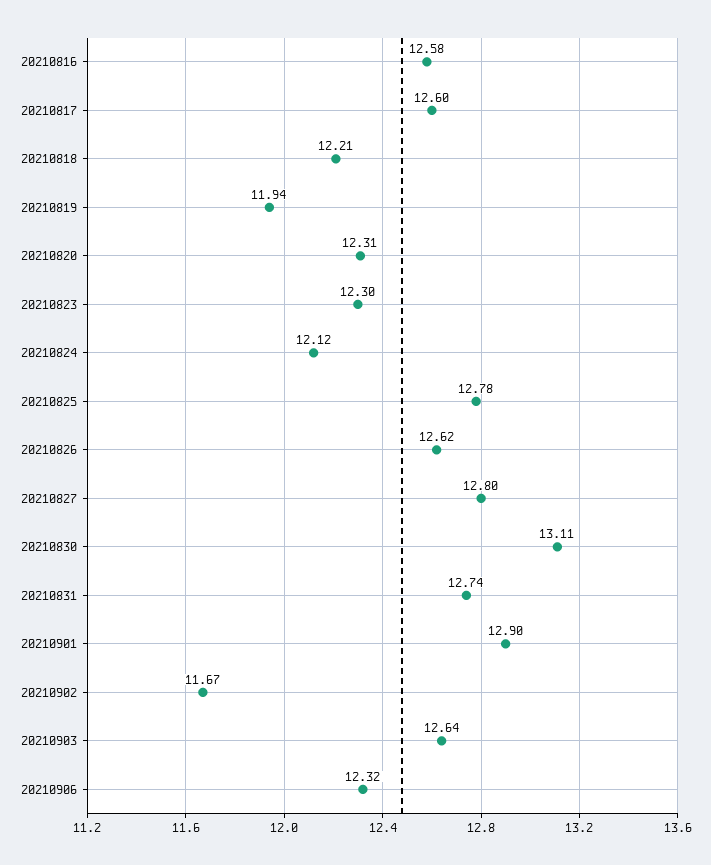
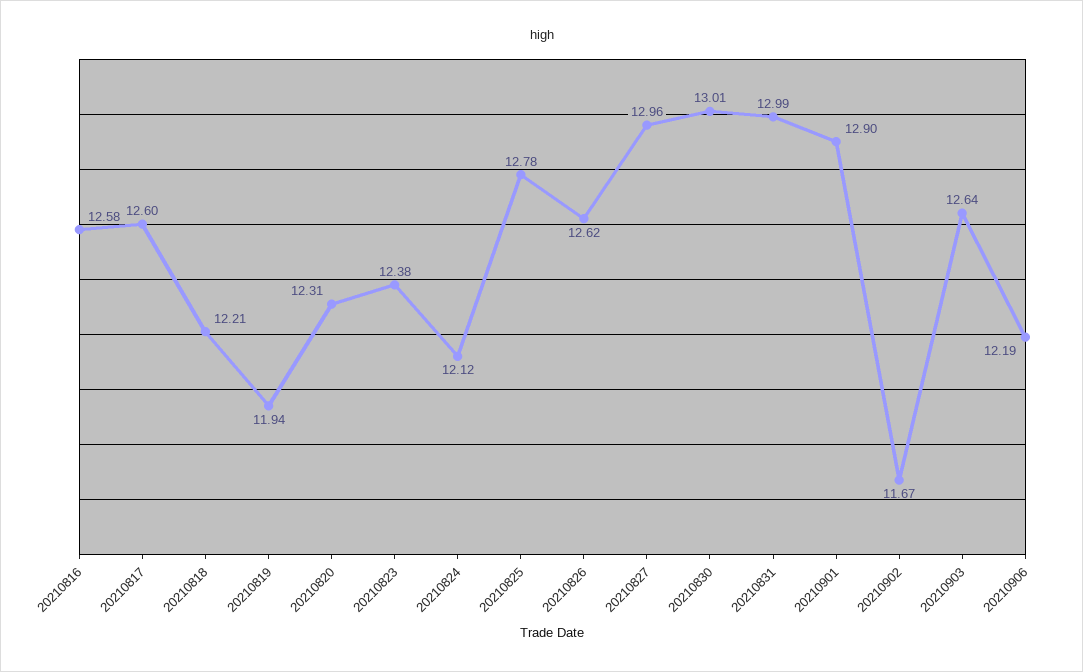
  {
    "20210816": 12.58,
    "20210817": 12.6,
    "20210818": 12.21,
    "20210819": 11.94,
    "20210820": 12.31,
-   "20210823": 12.3,
+   "20210823": 12.38,
    "20210824": 12.12,
    "20210825": 12.78,
    "20210826": 12.62,
-   "20210827": 12.8,
+   "20210827": 12.96,
-   "20210830": 13.11,
+   "20210830": 13.01,
-   "20210831": 12.74,
+   "20210831": 12.99,
    "20210901": 12.9,
    "20210902": 11.67,
    "20210903": 12.64,
-   "20210906": 12.32
+   "20210906": 12.19
  }

